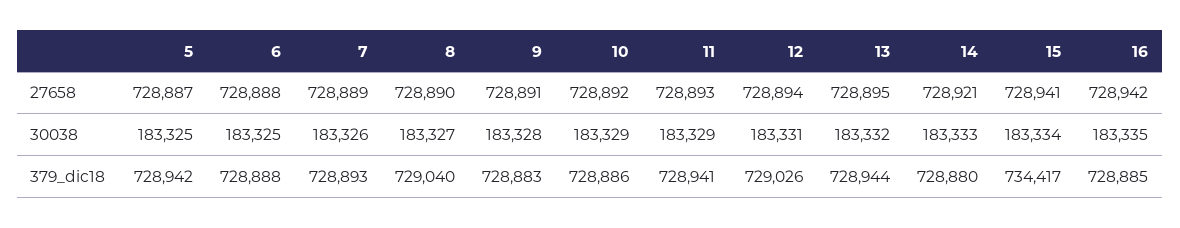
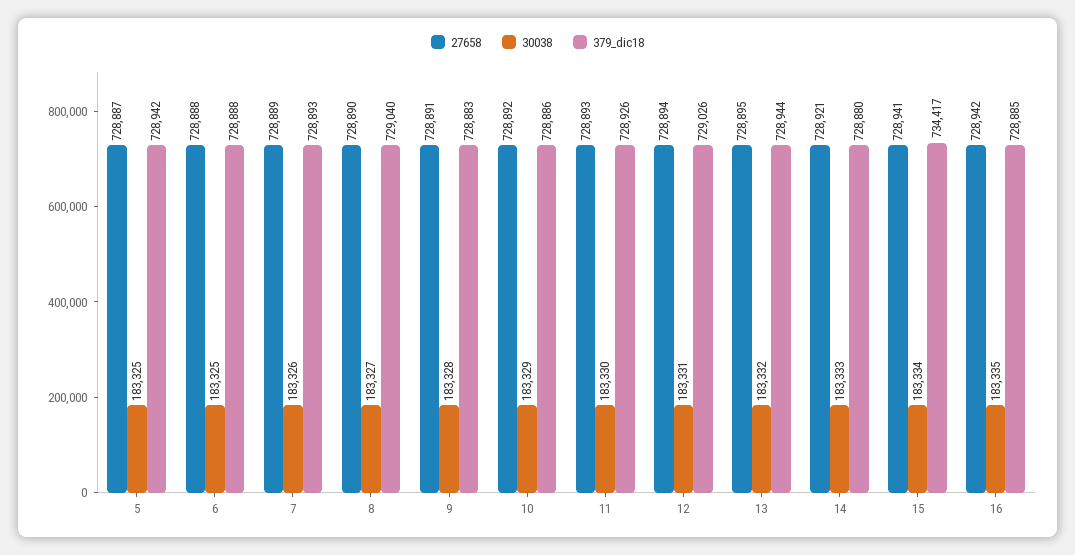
  {
    "27658": {
      "5": 728887,
      "6": 728888,
      "7": 728889,
      "8": 728890,
      "9": 728891,
      "10": 728892,
      "11": 728893,
      "12": 728894,
      "13": 728895,
      "14": 728921,
      "15": 728941,
      "16": 728942
    },
    "30038": {
      "5": 183325,
      "6": 183325,
      "7": 183326,
      "8": 183327,
      "9": 183328,
      "10": 183329,
-     "11": 183329,
+     "11": 183330,
      "12": 183331,
      "13": 183332,
      "14": 183333,
      "15": 183334,
      "16": 183335
    },
    "379_dic18": {
      "5": 728942,
      "6": 728888,
      "7": 728893,
      "8": 729040,
      "9": 728883,
      "10": 728886,
-     "11": 728941,
+     "11": 728926,
      "12": 729026,
      "13": 728944,
      "14": 728880,
      "15": 734417,
      "16": 728885
    }
  }

